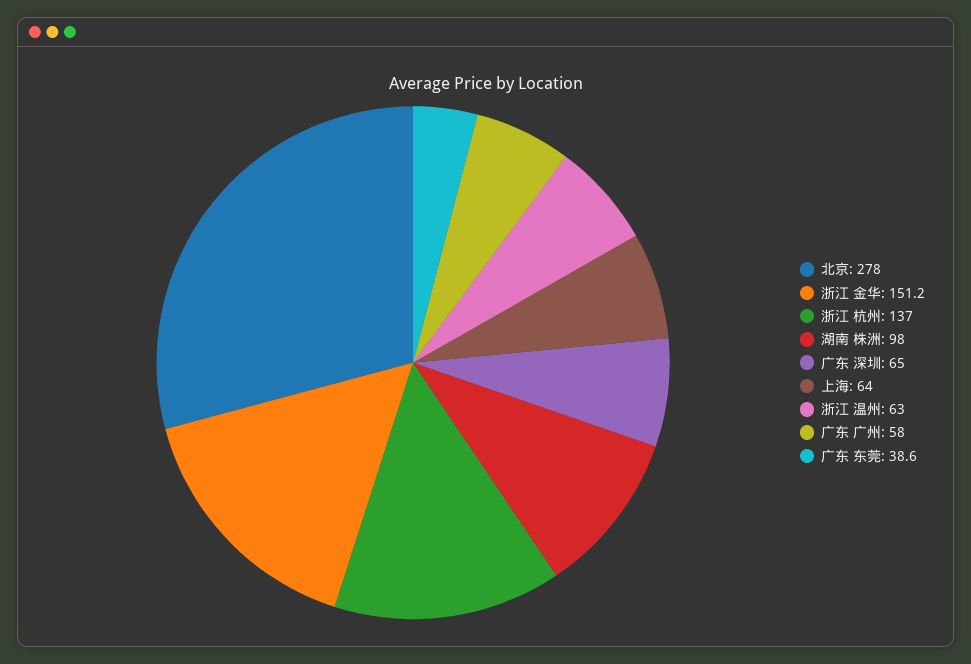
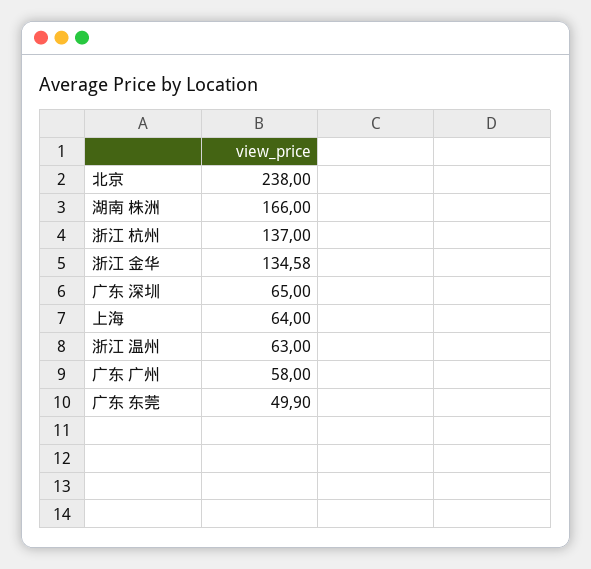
  {
-   "北京": 278,
+   "北京": 238,
-   "浙江 金华": 151.2,
+   "浙江 金华": 134.58,
    "浙江 杭州": 137,
-   "湖南 株洲": 98,
+   "湖南 株洲": 166,
    "广东 深圳": 65,
    "上海": 64,
    "浙江 温州": 63,
    "广东 广州": 58,
-   "广东 东莞": 38.6
+   "广东 东莞": 49.9
  }

